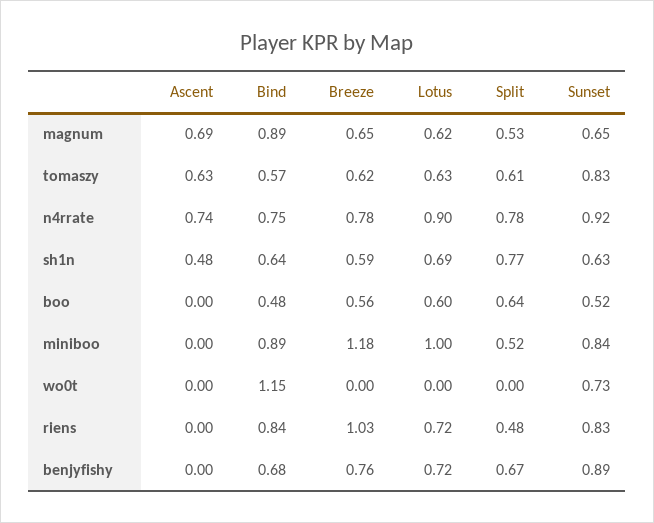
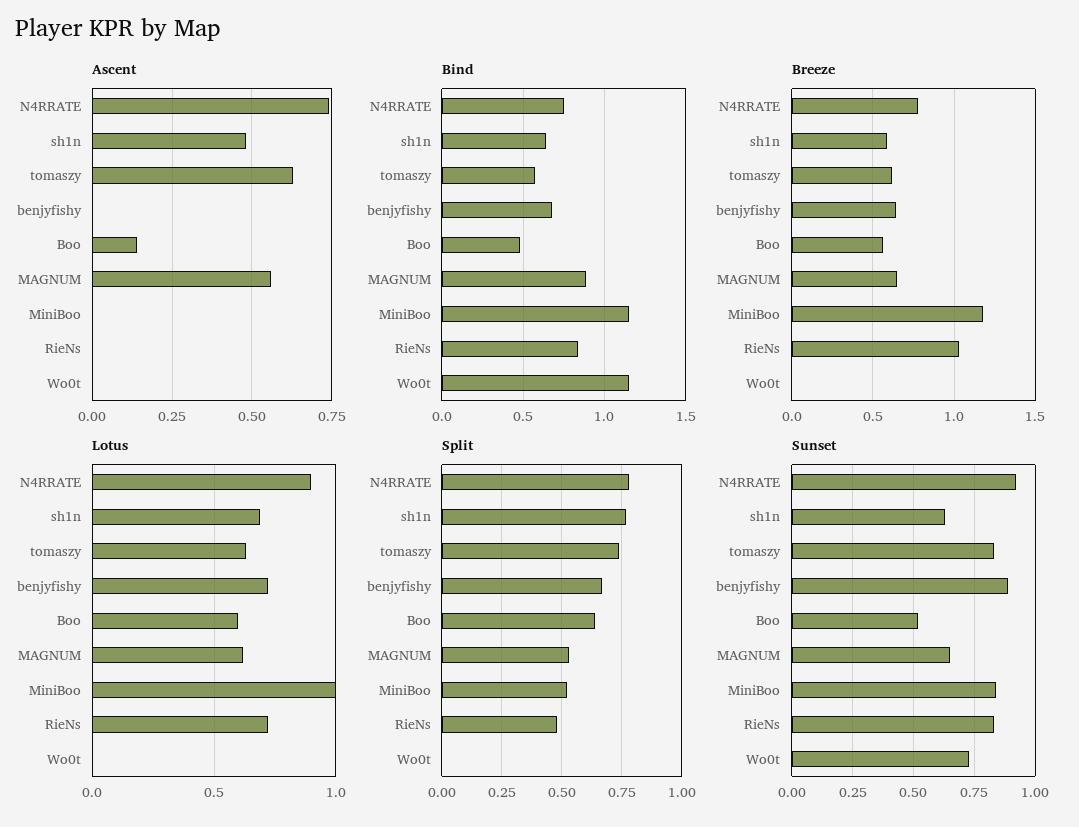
  {
    "Ascent": {
-     "magnum": 0.69,
+     "magnum": 0.55,
      "tomaszy": 0.63,
      "n4rrate": 0.74,
      "sh1n": 0.48,
-     "boo": 0,
+     "boo": 0.15,
      "miniboo": 0,
      "wo0t": 0,
      "riens": 0,
      "benjyfishy": 0
    },
    "Bind": {
      "magnum": 0.89,
      "tomaszy": 0.57,
      "n4rrate": 0.75,
      "sh1n": 0.64,
      "boo": 0.48,
-     "miniboo": 0.89,
+     "miniboo": 1.15,
      "wo0t": 1.15,
      "riens": 0.84,
      "benjyfishy": 0.68
    },
    "Breeze": {
      "magnum": 0.65,
      "tomaszy": 0.62,
      "n4rrate": 0.78,
      "sh1n": 0.59,
      "boo": 0.56,
      "miniboo": 1.18,
      "wo0t": 0,
      "riens": 1.03,
-     "benjyfishy": 0.76
+     "benjyfishy": 0.65
    },
    "Lotus": {
      "magnum": 0.62,
      "tomaszy": 0.63,
      "n4rrate": 0.9,
      "sh1n": 0.69,
      "boo": 0.6,
      "miniboo": 1,
      "wo0t": 0,
      "riens": 0.72,
      "benjyfishy": 0.72
    },
    "Split": {
      "magnum": 0.53,
-     "tomaszy": 0.61,
+     "tomaszy": 0.75,
      "n4rrate": 0.78,
      "sh1n": 0.77,
      "boo": 0.64,
      "miniboo": 0.52,
      "wo0t": 0,
      "riens": 0.48,
      "benjyfishy": 0.67
    },
    "Sunset": {
      "magnum": 0.65,
      "tomaszy": 0.83,
      "n4rrate": 0.92,
      "sh1n": 0.63,
      "boo": 0.52,
      "miniboo": 0.84,
      "wo0t": 0.73,
      "riens": 0.83,
      "benjyfishy": 0.89
    }
  }

